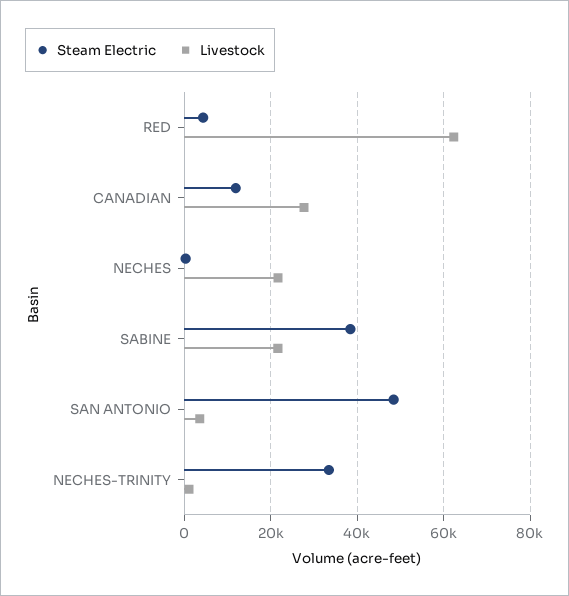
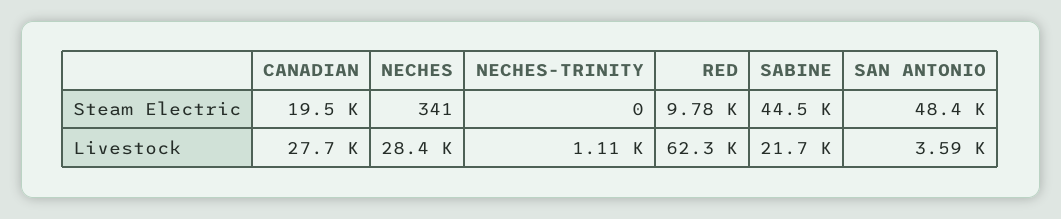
  {
    "Steam Electric": {
-     "RED": 4000,
+     "RED": 9780,
-     "CANADIAN": 12000,
+     "CANADIAN": 19500,
      "NECHES": 341,
-     "SABINE": 38000,
+     "SABINE": 44500,
      "SAN ANTONIO": 48400,
-     "NECHES-TRINITY": 34000
+     "NECHES-TRINITY": 0
    },
    "Livestock": {
      "RED": 62300,
      "CANADIAN": 27700,
-     "NECHES": 22000,
+     "NECHES": 28400,
      "SABINE": 21700,
      "SAN ANTONIO": 3590,
      "NECHES-TRINITY": 1110
    }
  }

